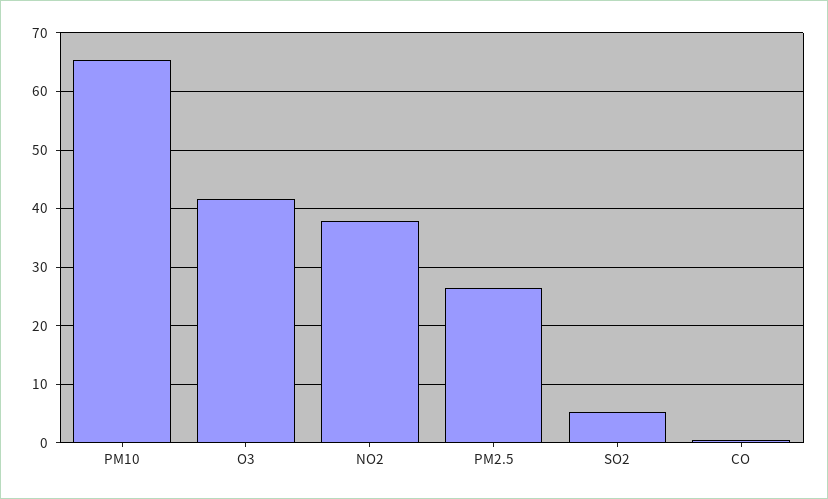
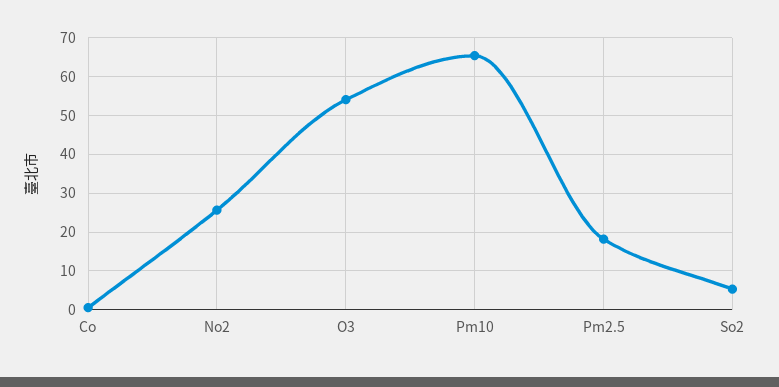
  {
    "PM10": 66,
-   "O3": 42,
+   "O3": 54,
-   "NO2": 38,
+   "NO2": 26,
-   "PM2.5": 26,
+   "PM2.5": 18,
    "SO2": 6,
    "CO": 0
  }

